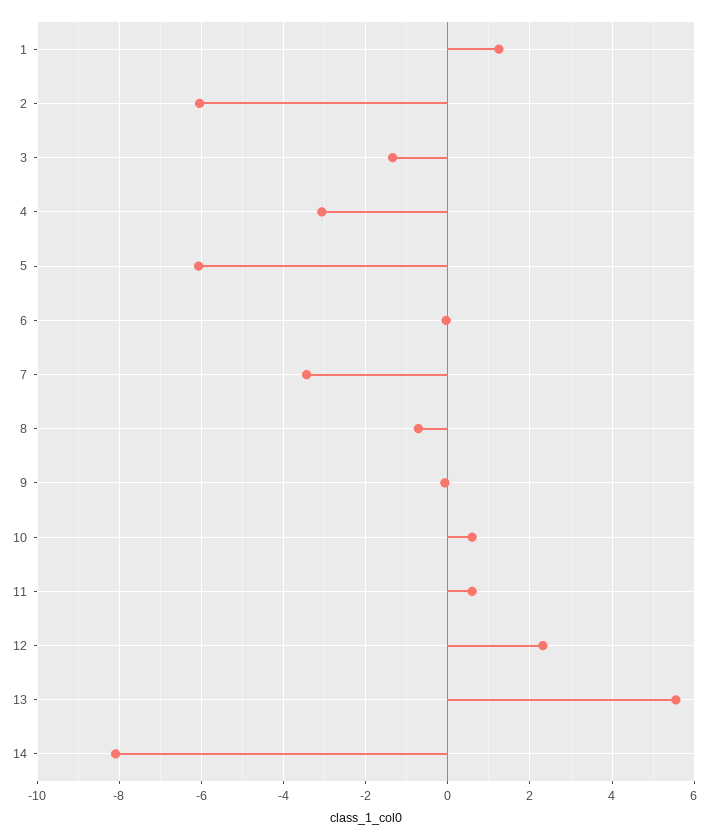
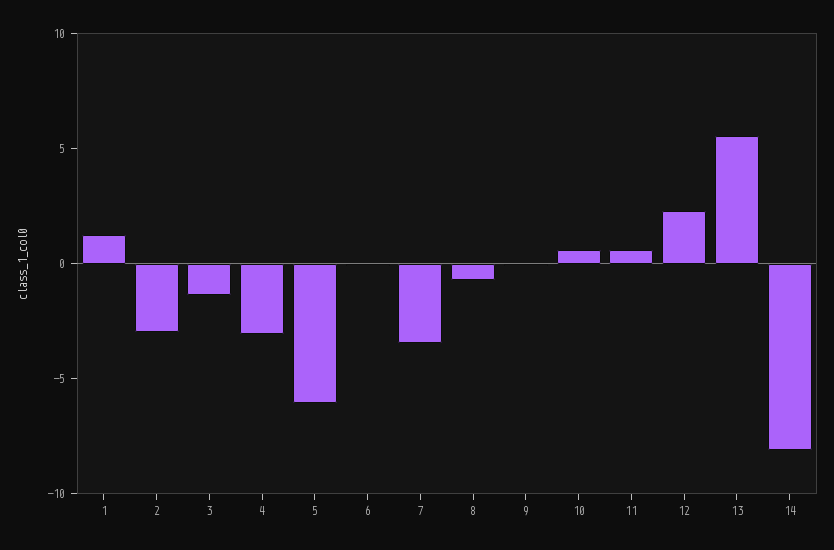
  {
    "1": 1.2,
-   "2": -6,
+   "2": -3,
    "3": -1.4,
    "4": -3,
    "5": -6,
    "6": 0,
    "7": -3.4,
    "8": -0.8,
    "9": 0,
    "10": 0.6,
    "11": 0.6,
    "12": 2.4,
    "13": 5.6,
    "14": -8
  }

